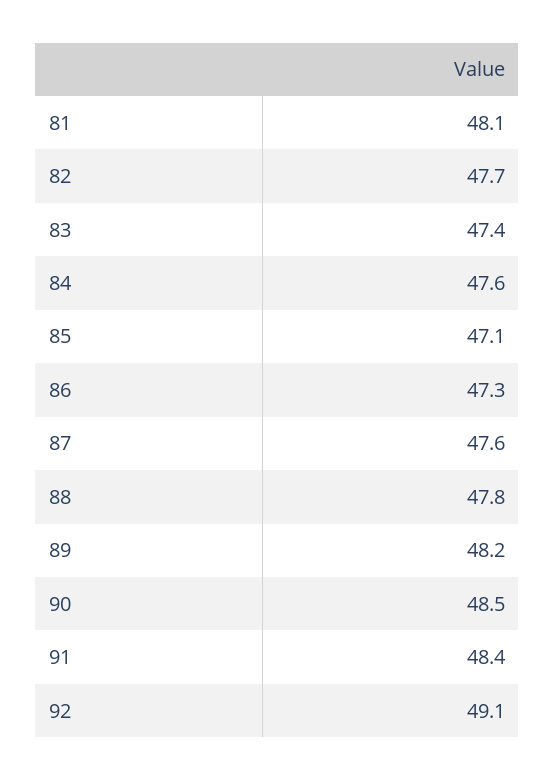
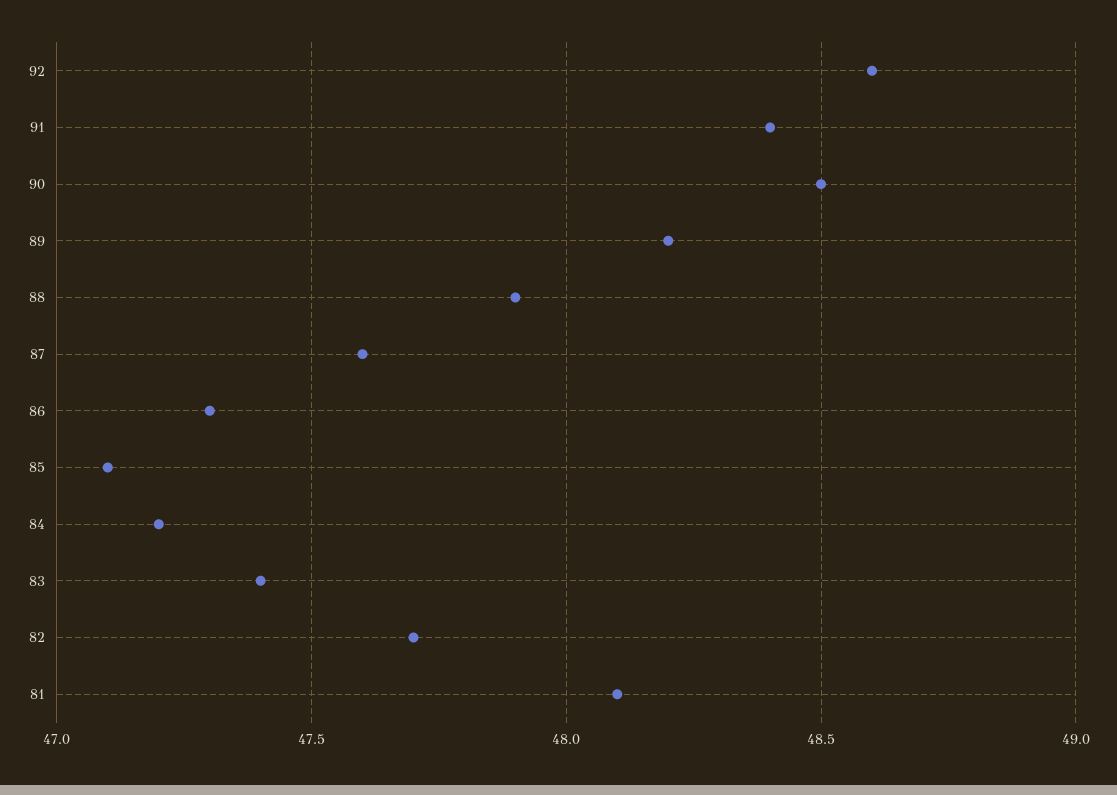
  {
    "81": 48.1,
    "82": 47.7,
    "83": 47.4,
-   "84": 47.6,
+   "84": 47.2,
    "85": 47.1,
    "86": 47.3,
    "87": 47.6,
-   "88": 47.8,
+   "88": 47.9,
    "89": 48.2,
    "90": 48.5,
    "91": 48.4,
-   "92": 49.1
+   "92": 48.6
  }

